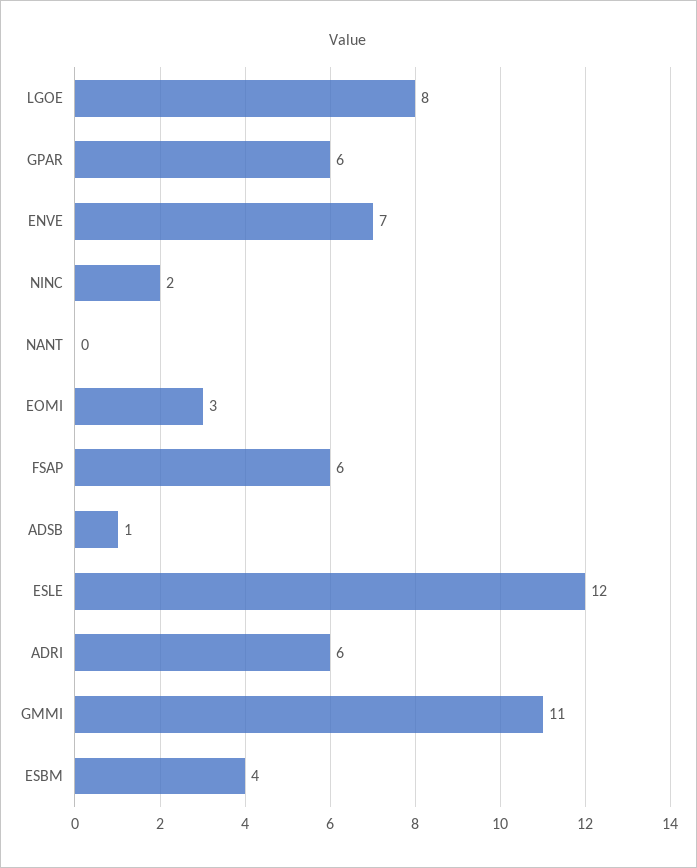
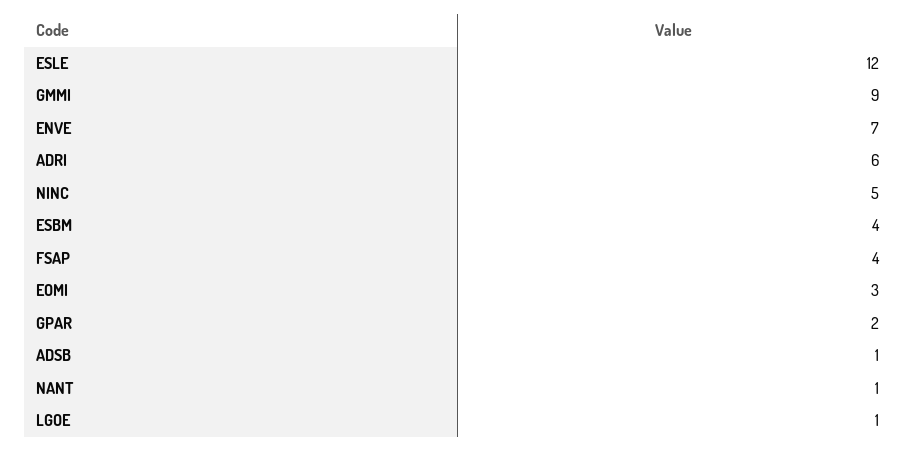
  {
-   "LGOE": 8,
+   "LGOE": 1,
-   "GPAR": 6,
+   "GPAR": 2,
    "ENVE": 7,
-   "NINC": 2,
+   "NINC": 5,
-   "NANT": 0,
+   "NANT": 1,
    "EOMI": 3,
-   "FSAP": 6,
+   "FSAP": 4,
    "ADSB": 1,
    "ESLE": 12,
    "ADRI": 6,
-   "GMMI": 11,
+   "GMMI": 9,
    "ESBM": 4
  }

